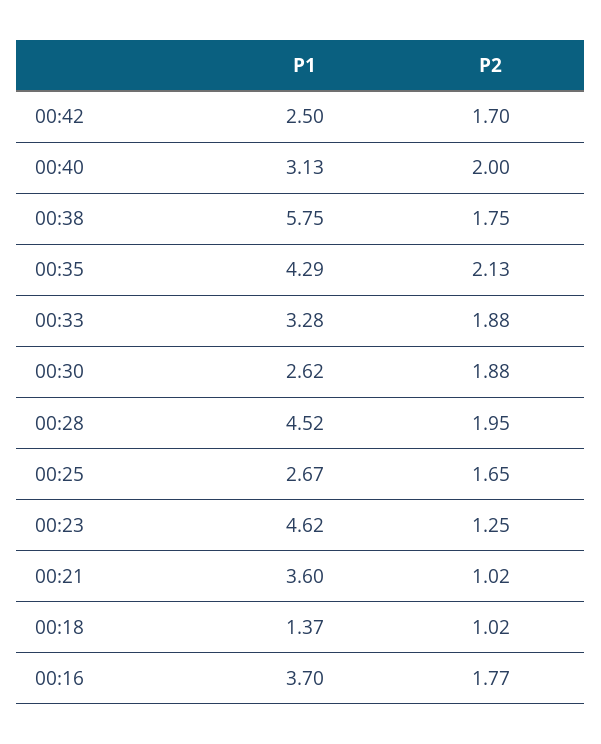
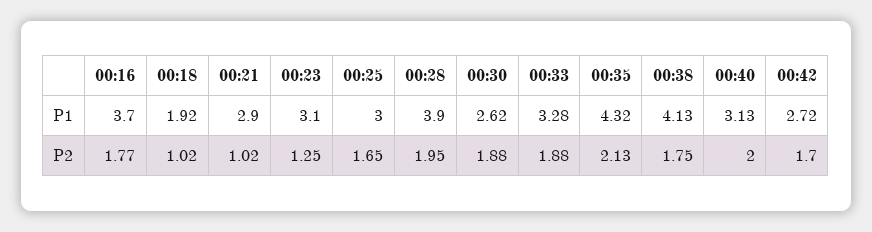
  {
    "P1": {
-     "00:42": 2.5,
+     "00:42": 2.72,
      "00:40": 3.13,
-     "00:38": 5.75,
+     "00:38": 4.13,
-     "00:35": 4.29,
+     "00:35": 4.32,
      "00:33": 3.28,
      "00:30": 2.62,
-     "00:28": 4.52,
+     "00:28": 3.9,
-     "00:25": 2.67,
+     "00:25": 3,
-     "00:23": 4.62,
+     "00:23": 3.1,
-     "00:21": 3.6,
+     "00:21": 2.9,
-     "00:18": 1.37,
+     "00:18": 1.92,
      "00:16": 3.7
    },
    "P2": {
      "00:42": 1.7,
      "00:40": 2,
      "00:38": 1.75,
      "00:35": 2.13,
      "00:33": 1.88,
      "00:30": 1.88,
      "00:28": 1.95,
      "00:25": 1.65,
      "00:23": 1.25,
      "00:21": 1.02,
      "00:18": 1.02,
      "00:16": 1.77
    }
  }

